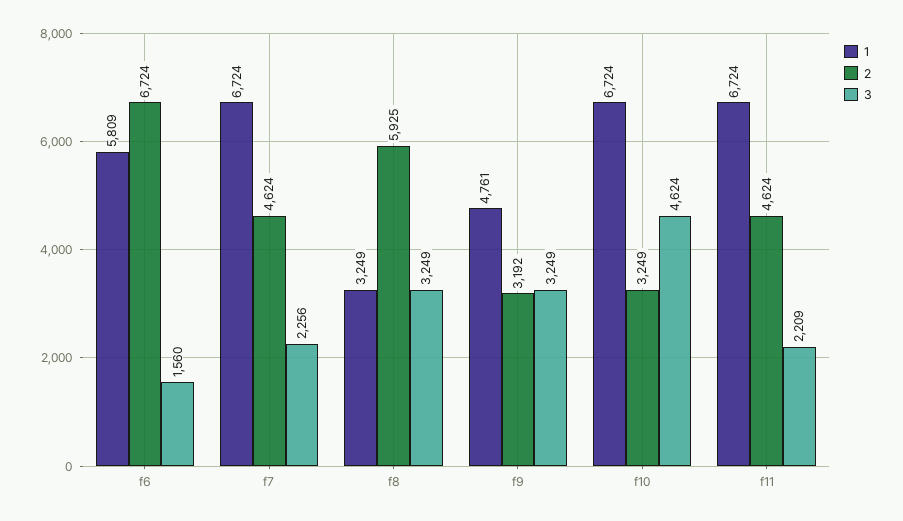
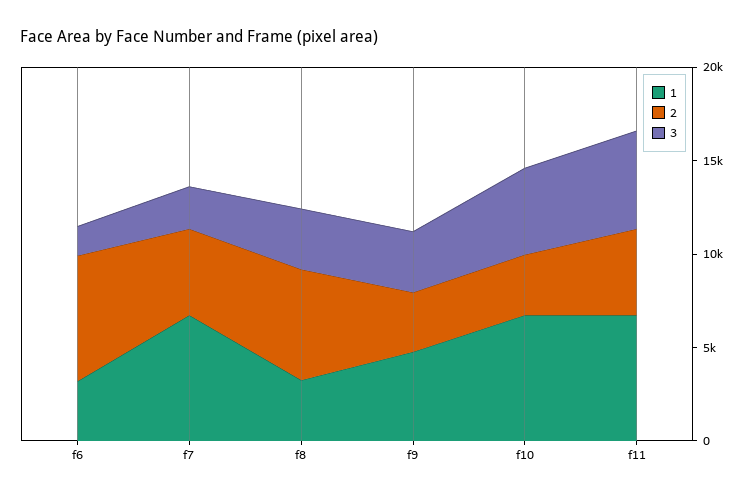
  {
    "1": {
-     "f6": 5809,
+     "f6": 3000,
      "f7": 6724,
      "f8": 3249,
      "f9": 4761,
      "f10": 6724,
      "f11": 6724
    },
    "2": {
      "f6": 6724,
      "f7": 4624,
      "f8": 5925,
      "f9": 3192,
      "f10": 3249,
      "f11": 4624
    },
    "3": {
      "f6": 1560,
      "f7": 2256,
      "f8": 3249,
      "f9": 3249,
      "f10": 4624,
-     "f11": 2209
+     "f11": 5000
    }
  }

